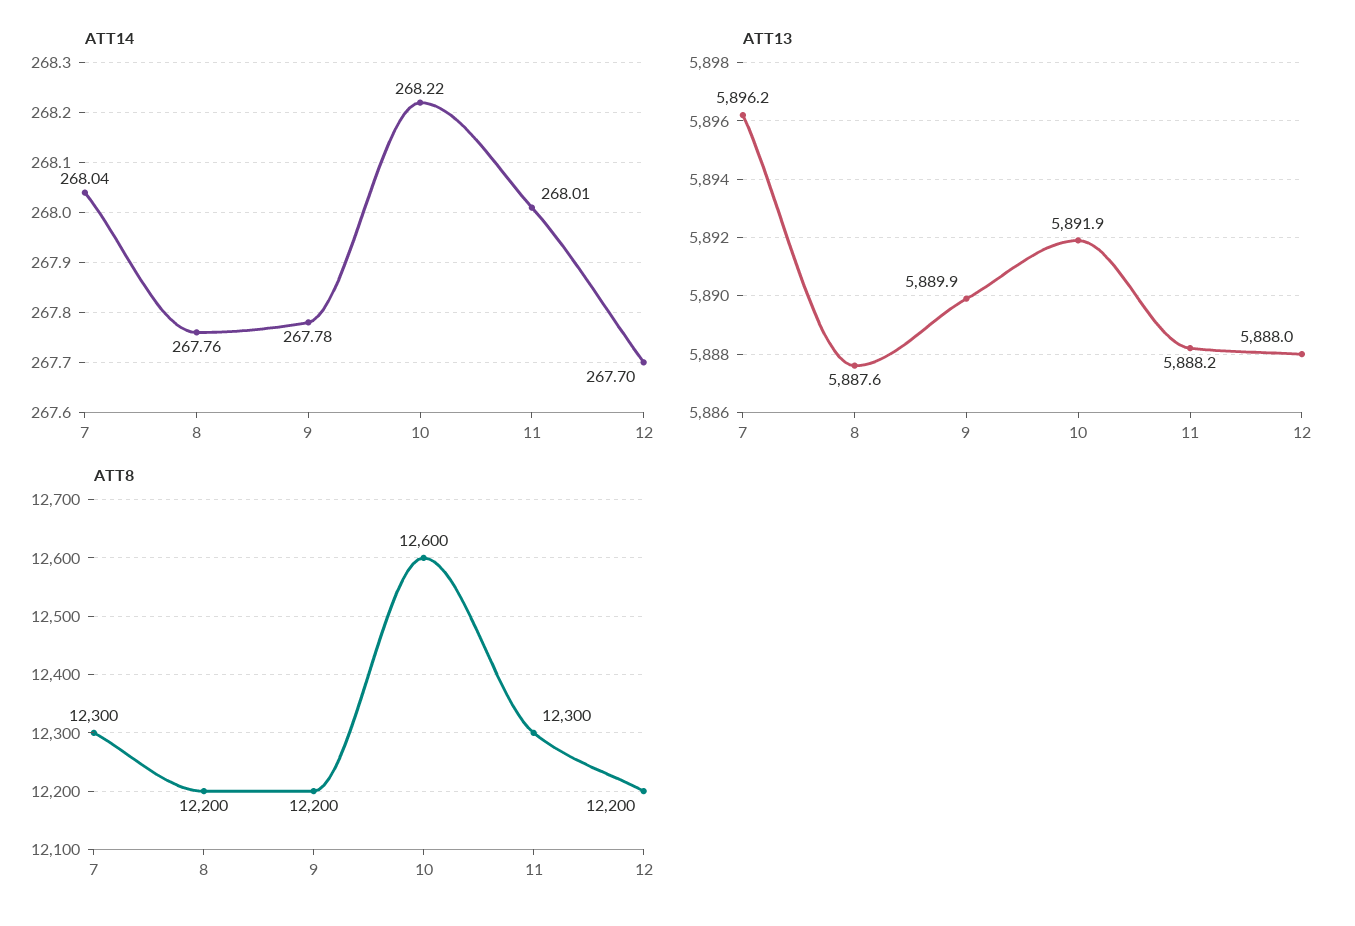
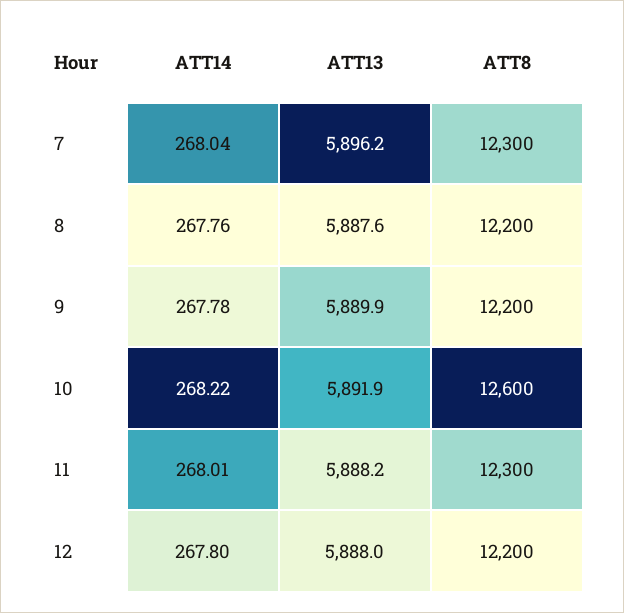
  {
    "ATT14": {
      "7": 268.04,
      "8": 267.76,
      "9": 267.78,
      "10": 268.22,
      "11": 268.01,
-     "12": 267.7
+     "12": 267.8
    },
    "ATT13": {
      "7": 5896.2,
      "8": 5887.6,
      "9": 5889.9,
      "10": 5891.9,
      "11": 5888.2,
      "12": 5888
    },
    "ATT8": {
      "7": 12300,
      "8": 12200,
      "9": 12200,
      "10": 12600,
      "11": 12300,
      "12": 12200
    }
  }

